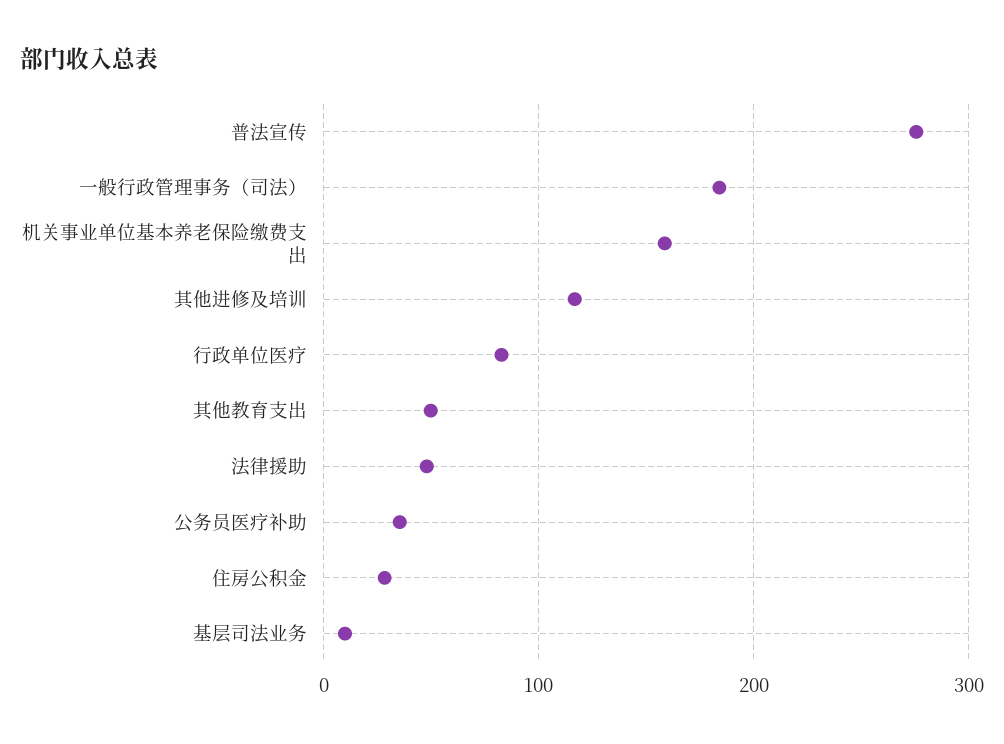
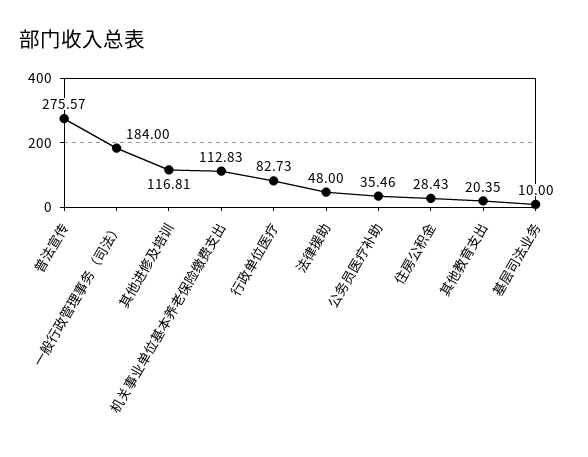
  {
    "普法宣传": 275.57,
    "一般行政管理事务（司法）": 184,
-   "机关事业单位基本养老保险缴费支出": 160,
+   "机关事业单位基本养老保险缴费支出": 112.83,
    "其他进修及培训": 116.81,
    "行政单位医疗": 82.73,
-   "其他教育支出": 50,
+   "其他教育支出": 20.35,
    "法律援助": 48,
    "公务员医疗补助": 35.46,
    "住房公积金": 28.43,
    "基层司法业务": 10
  }

